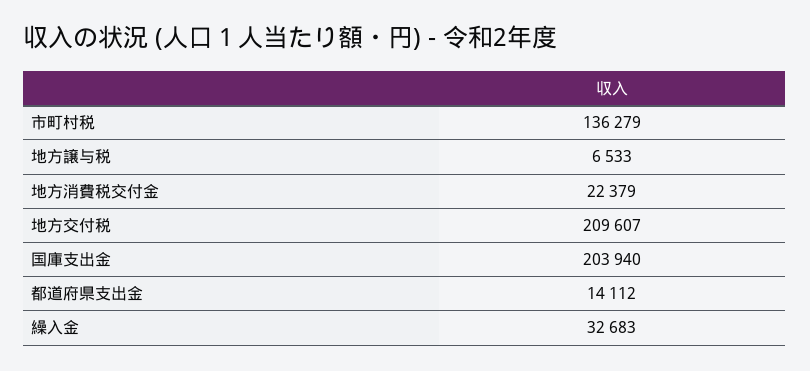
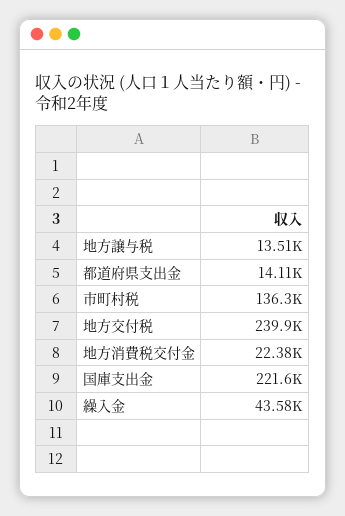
  {
    "市町村税": 136279,
-   "地方譲与税": 6533,
+   "地方譲与税": 13510,
    "地方消費税交付金": 22379,
-   "地方交付税": 209607,
+   "地方交付税": 239900,
-   "国庫支出金": 203940,
+   "国庫支出金": 221600,
    "都道府県支出金": 14112,
-   "繰入金": 32683
+   "繰入金": 43580
  }

